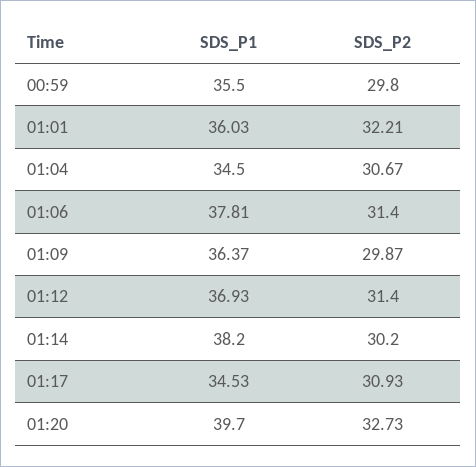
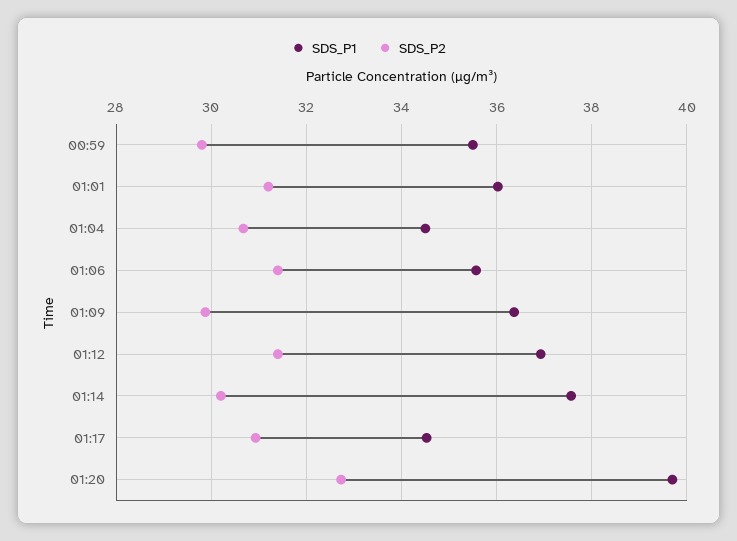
  {
    "SDS_P1": {
      "00:59": 35.5,
      "01:01": 36.03,
      "01:04": 34.5,
-     "01:06": 37.81,
+     "01:06": 35.6,
      "01:09": 36.37,
      "01:12": 36.93,
-     "01:14": 38.2,
+     "01:14": 37.6,
      "01:17": 34.53,
      "01:20": 39.7
    },
    "SDS_P2": {
      "00:59": 29.8,
-     "01:01": 32.21,
+     "01:01": 31.2,
      "01:04": 30.67,
      "01:06": 31.4,
      "01:09": 29.87,
      "01:12": 31.4,
      "01:14": 30.2,
      "01:17": 30.93,
      "01:20": 32.73
    }
  }

